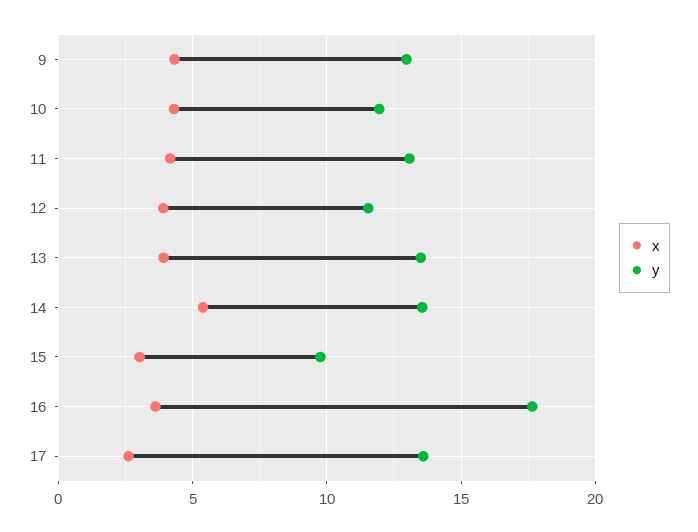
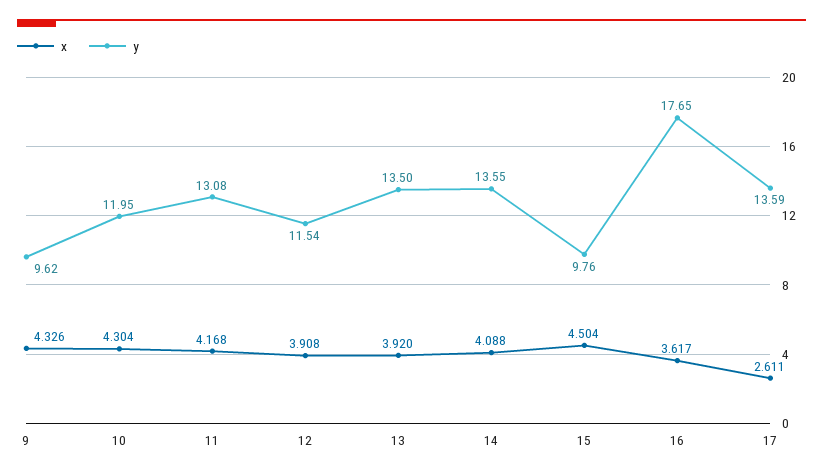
  {
    "x": {
      "9": 4.326,
      "10": 4.304,
      "11": 4.168,
      "12": 3.908,
      "13": 3.92,
-     "14": 5.5,
+     "14": 4.088,
-     "15": 3,
+     "15": 4.504,
      "16": 3.617,
      "17": 2.611
    },
    "y": {
-     "9": 13,
+     "9": 9.62,
      "10": 11.95,
      "11": 13.08,
      "12": 11.54,
      "13": 13.5,
      "14": 13.55,
      "15": 9.76,
      "16": 17.65,
      "17": 13.59
    }
  }

